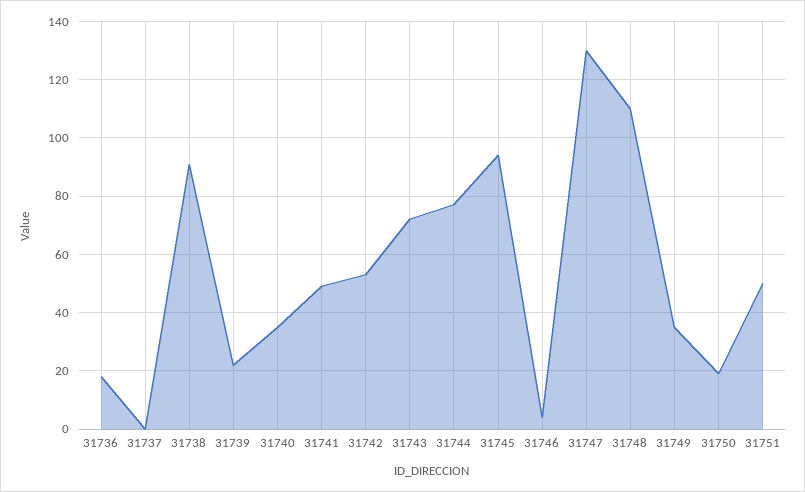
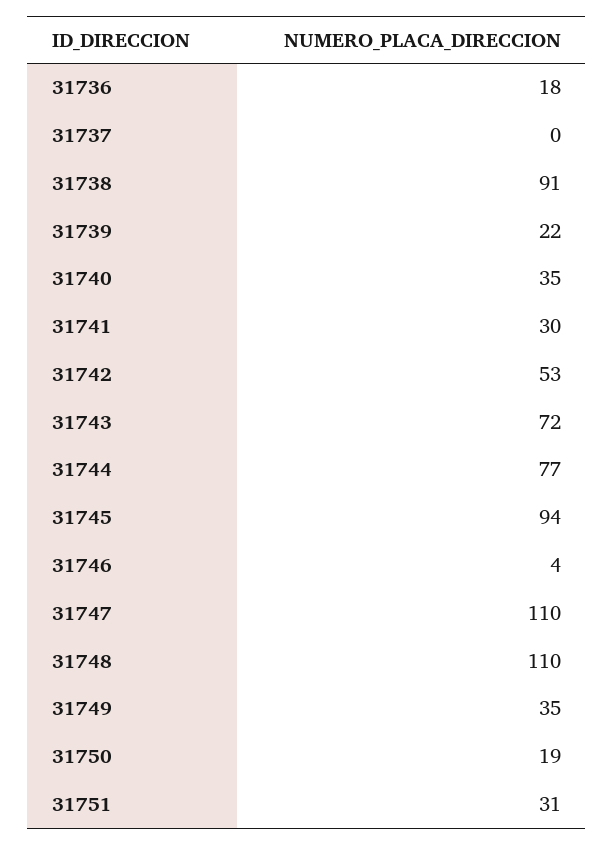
  {
    "31736": 18,
    "31737": 0,
    "31738": 91,
    "31739": 22,
    "31740": 35,
-   "31741": 50,
+   "31741": 30,
    "31742": 53,
    "31743": 72,
    "31744": 77,
    "31745": 94,
    "31746": 4,
-   "31747": 130,
+   "31747": 110,
    "31748": 110,
    "31749": 35,
    "31750": 19,
-   "31751": 50
+   "31751": 31
  }

